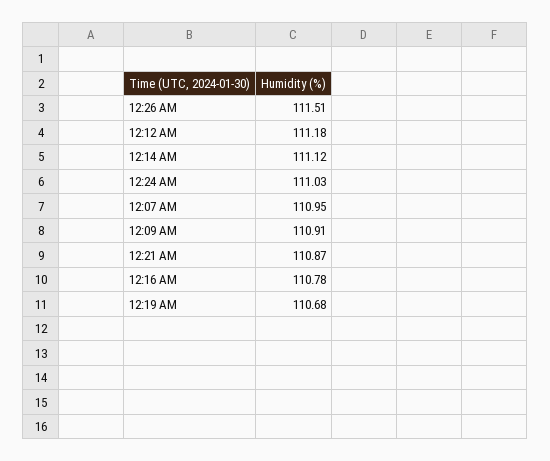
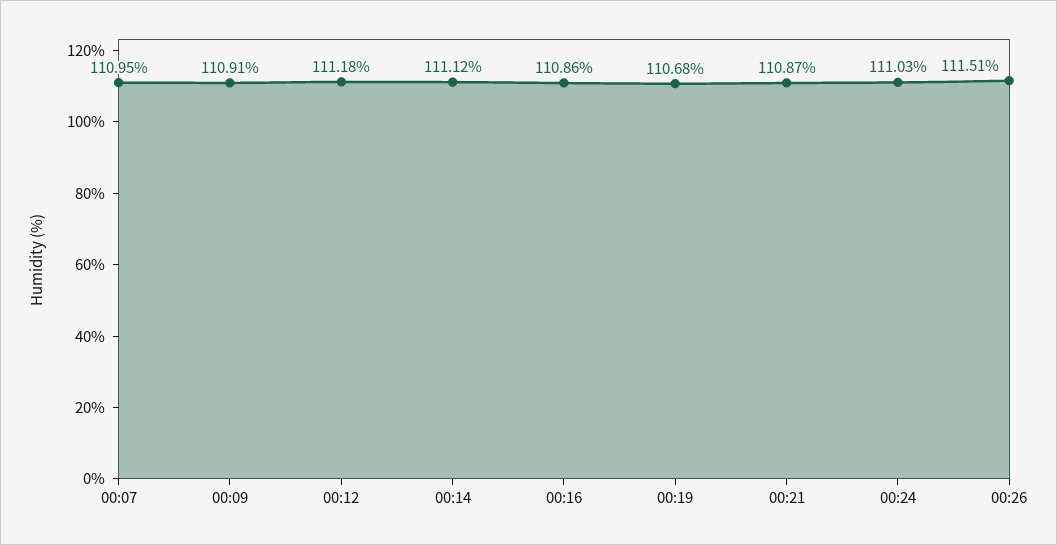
  {
    "12:26 AM": 111.51,
    "12:12 AM": 111.18,
    "12:14 AM": 111.12,
    "12:24 AM": 111.03,
    "12:07 AM": 110.95,
    "12:09 AM": 110.91,
    "12:21 AM": 110.87,
-   "12:16 AM": 110.78,
+   "12:16 AM": 110.86,
    "12:19 AM": 110.68
  }

